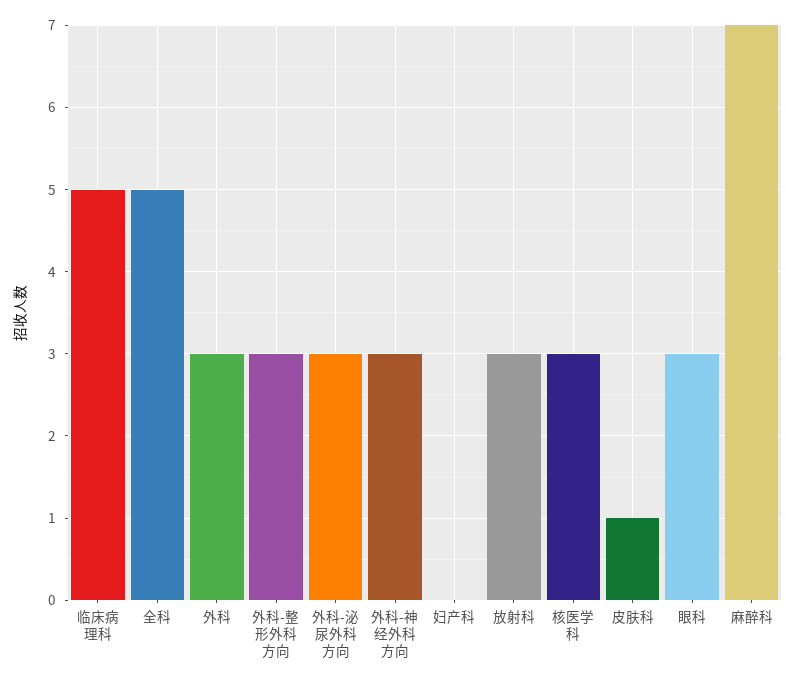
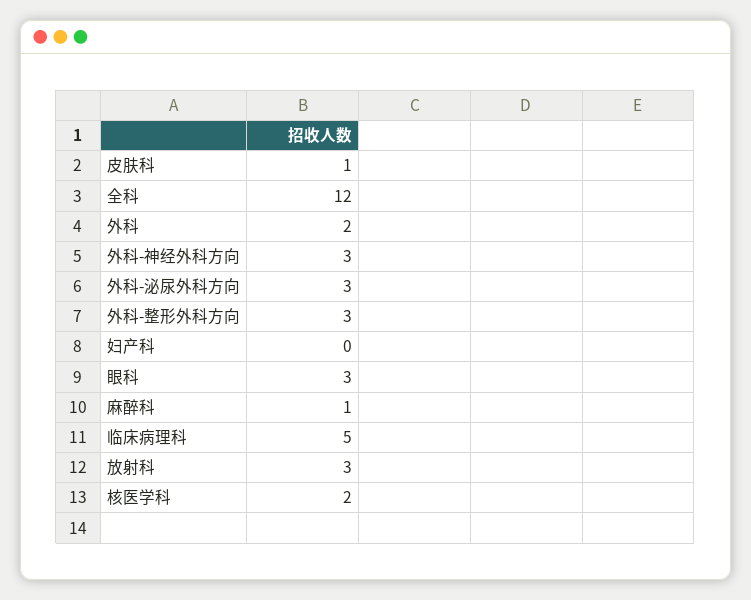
  {
    "临床病理科": 5,
-   "全科": 5,
+   "全科": 12,
-   "外科": 3,
+   "外科": 2,
    "外科-整形外科方向": 3,
    "外科-泌尿外科方向": 3,
    "外科-神经外科方向": 3,
    "妇产科": 0,
    "放射科": 3,
-   "核医学科": 3,
+   "核医学科": 2,
    "皮肤科": 1,
    "眼科": 3,
-   "麻醉科": 7
+   "麻醉科": 1
  }

